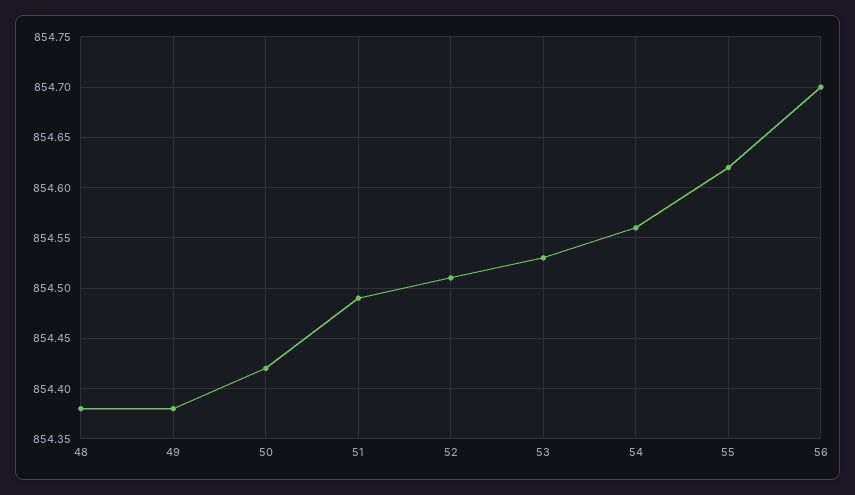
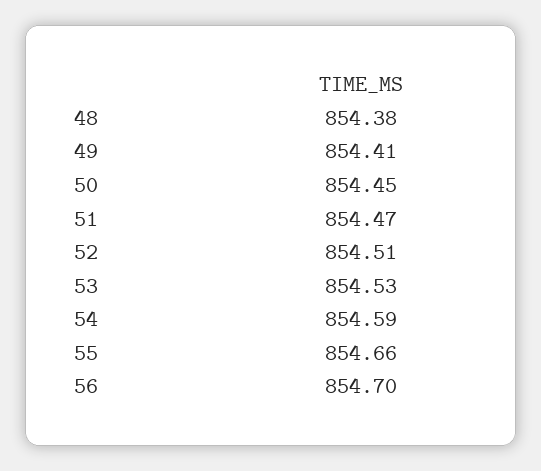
  {
    "48": 854.38,
-   "49": 854.38,
+   "49": 854.41,
-   "50": 854.42,
+   "50": 854.45,
-   "51": 854.49,
+   "51": 854.47,
    "52": 854.51,
    "53": 854.53,
-   "54": 854.56,
+   "54": 854.59,
-   "55": 854.62,
+   "55": 854.66,
    "56": 854.7
  }

